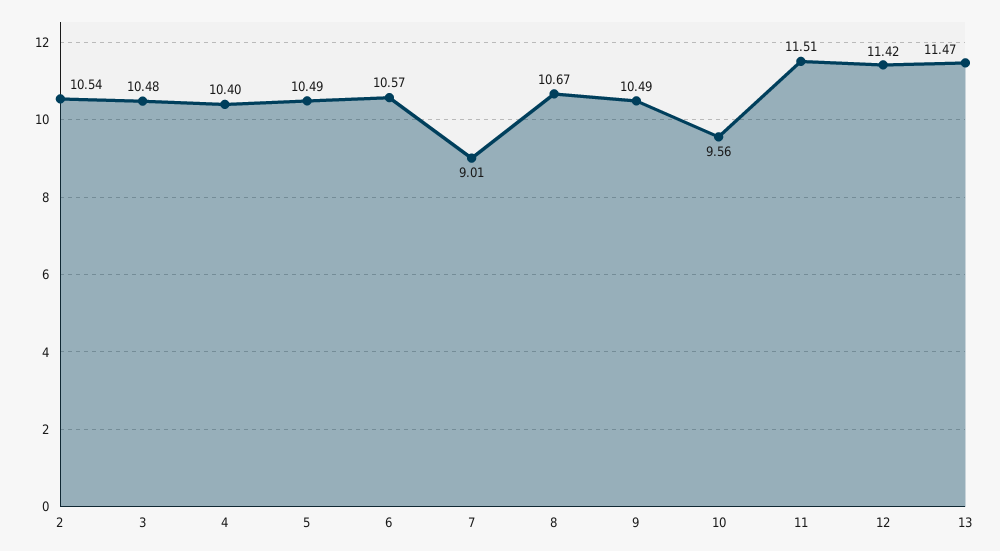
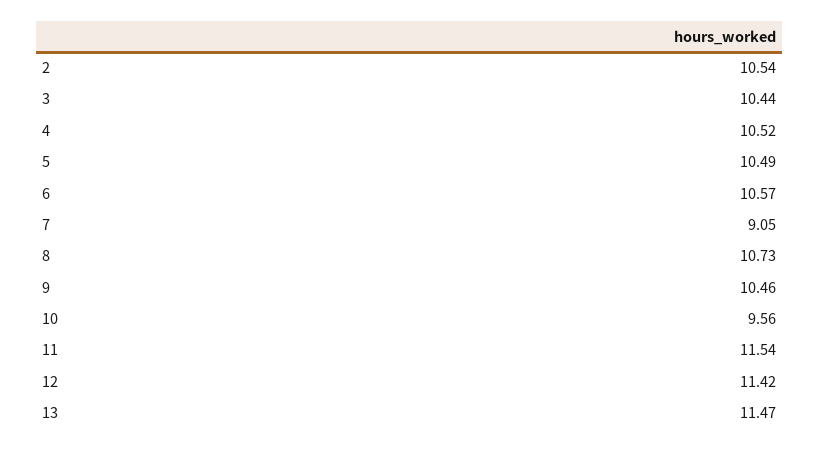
  {
    "2": 10.54,
-   "3": 10.48,
+   "3": 10.44,
-   "4": 10.4,
+   "4": 10.52,
    "5": 10.49,
    "6": 10.57,
-   "7": 9.01,
+   "7": 9.05,
-   "8": 10.67,
+   "8": 10.73,
-   "9": 10.49,
+   "9": 10.46,
    "10": 9.56,
-   "11": 11.51,
+   "11": 11.54,
    "12": 11.42,
    "13": 11.47
  }

